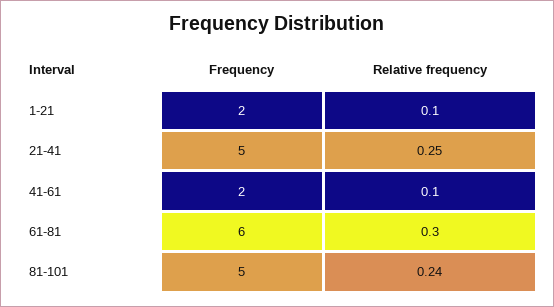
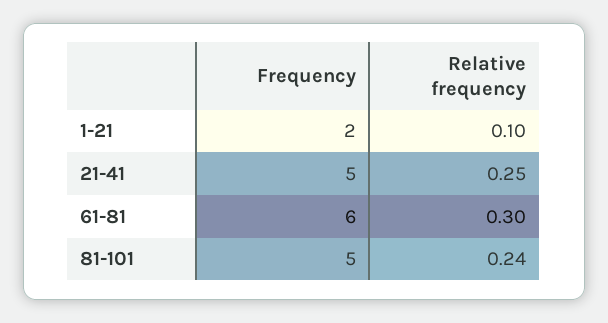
  {
    "Frequency": {
      "1-21": 2,
      "21-41": 5,
-     "41-61": 2,
      "61-81": 6,
      "81-101": 5
    },
    "Relative frequency": {
      "1-21": 0.1,
      "21-41": 0.25,
-     "41-61": 0.1,
      "61-81": 0.3,
      "81-101": 0.24
    }
  }

